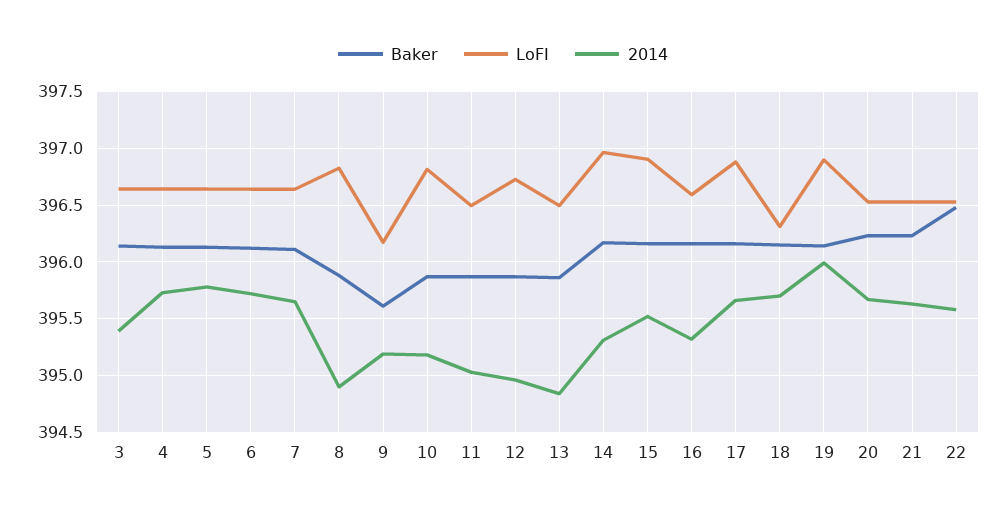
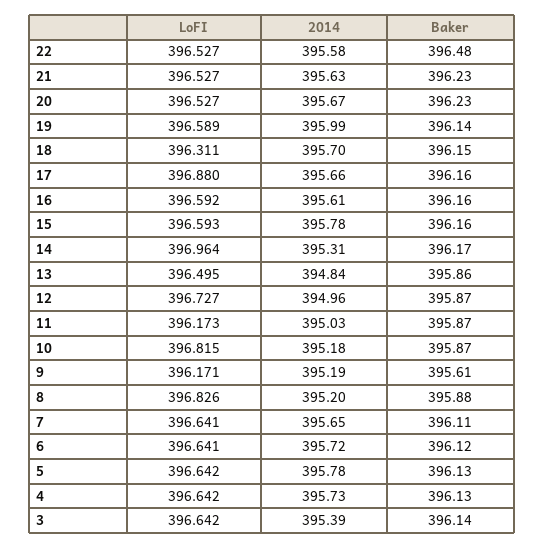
  {
    "Baker": {
      "3": 396.14,
      "4": 396.13,
      "5": 396.13,
      "6": 396.12,
      "7": 396.11,
      "8": 395.88,
      "9": 395.61,
      "10": 395.87,
      "11": 395.87,
      "12": 395.87,
      "13": 395.86,
      "14": 396.17,
      "15": 396.16,
      "16": 396.16,
      "17": 396.16,
      "18": 396.15,
      "19": 396.14,
      "20": 396.23,
      "21": 396.23,
      "22": 396.48
    },
    "LoFI": {
      "3": 396.642,
      "4": 396.642,
      "5": 396.642,
      "6": 396.641,
      "7": 396.641,
      "8": 396.826,
      "9": 396.171,
      "10": 396.815,
-     "11": 396.5,
+     "11": 396.173,
      "12": 396.727,
      "13": 396.495,
      "14": 396.964,
-     "15": 396.9,
+     "15": 396.593,
      "16": 396.592,
      "17": 396.88,
      "18": 396.311,
-     "19": 396.9,
+     "19": 396.589,
      "20": 396.527,
      "21": 396.527,
      "22": 396.527
    },
    "2014": {
      "3": 395.39,
      "4": 395.73,
      "5": 395.78,
      "6": 395.72,
      "7": 395.65,
-     "8": 394.9,
+     "8": 395.2,
      "9": 395.19,
      "10": 395.18,
      "11": 395.03,
      "12": 394.96,
      "13": 394.84,
      "14": 395.31,
-     "15": 395.5,
+     "15": 395.78,
-     "16": 395.3,
+     "16": 395.61,
      "17": 395.66,
      "18": 395.7,
      "19": 395.99,
      "20": 395.67,
      "21": 395.63,
      "22": 395.58
    }
  }

